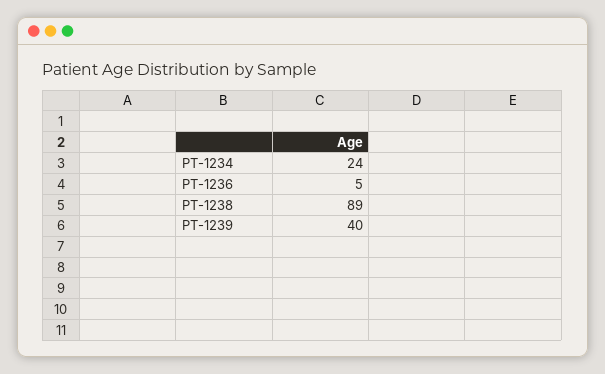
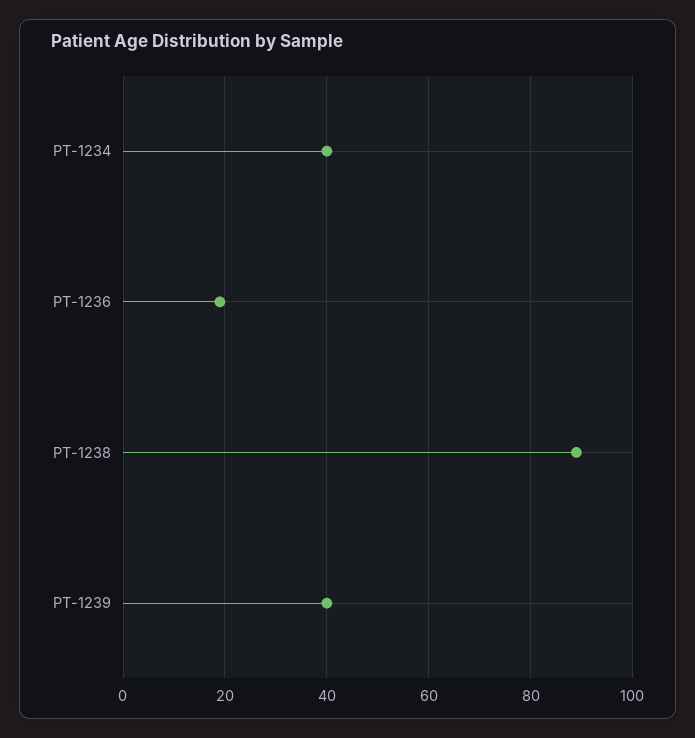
  {
-   "PT-1234": 24,
+   "PT-1234": 40,
-   "PT-1236": 5,
+   "PT-1236": 20,
    "PT-1238": 89,
    "PT-1239": 40
  }

